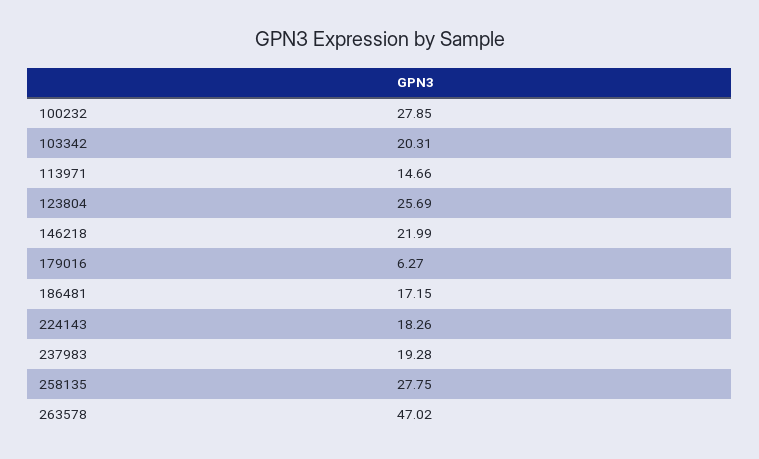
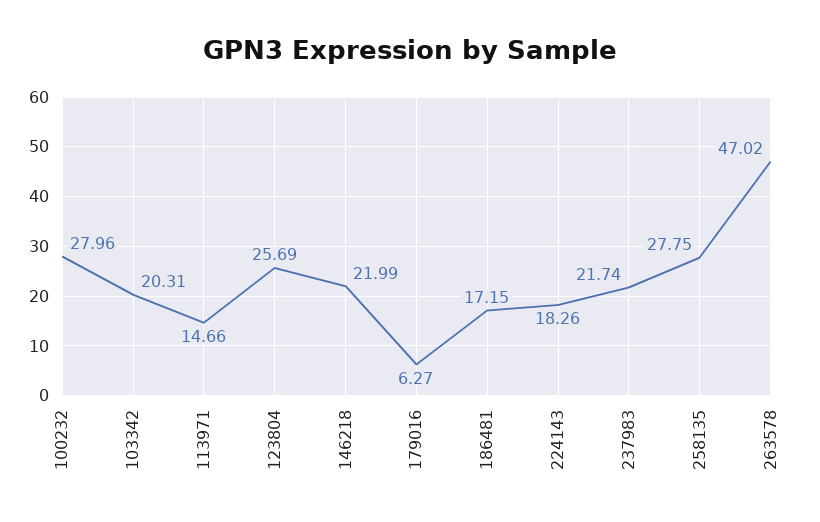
  {
-   "100232": 27.85,
+   "100232": 27.96,
    "103342": 20.31,
    "113971": 14.66,
    "123804": 25.69,
    "146218": 21.99,
    "179016": 6.27,
    "186481": 17.15,
    "224143": 18.26,
-   "237983": 19.28,
+   "237983": 21.74,
    "258135": 27.75,
    "263578": 47.02
  }

